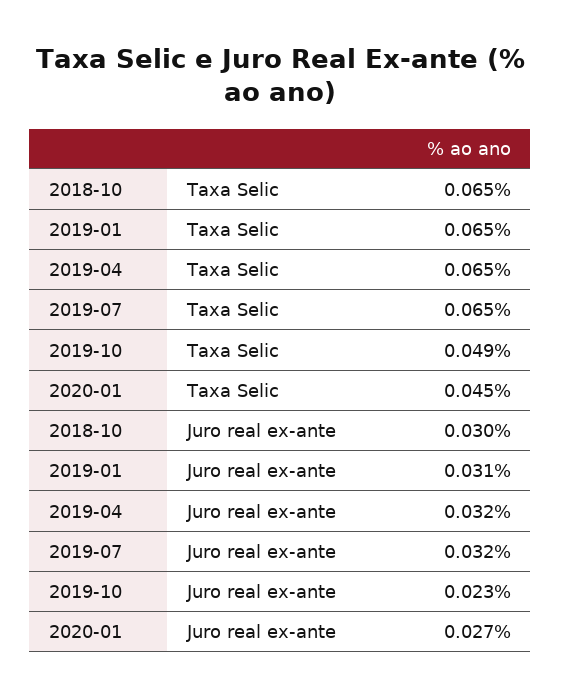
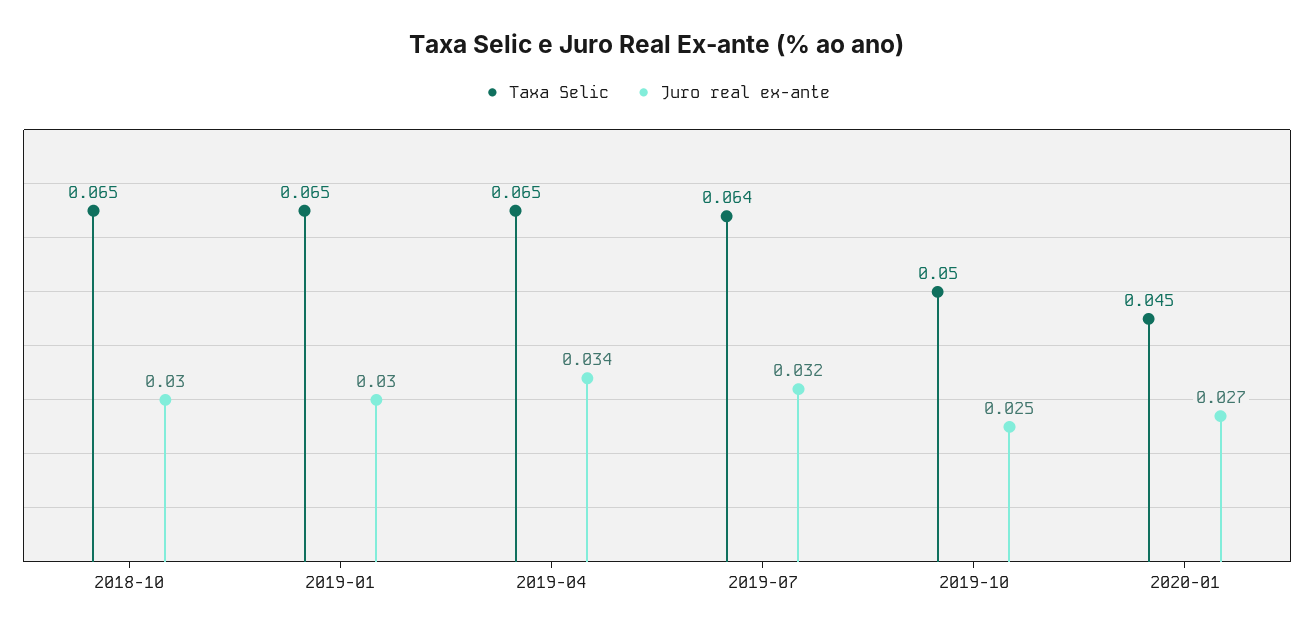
  {
    "Taxa Selic": {
      "2018-10": 0.065,
      "2019-01": 0.065,
      "2019-04": 0.065,
-     "2019-07": 0.065,
+     "2019-07": 0.064,
-     "2019-10": 0.049,
+     "2019-10": 0.05,
      "2020-01": 0.045
    },
    "Juro real ex-ante": {
      "2018-10": 0.03,
-     "2019-01": 0.031,
+     "2019-01": 0.03,
-     "2019-04": 0.032,
+     "2019-04": 0.034,
      "2019-07": 0.032,
-     "2019-10": 0.023,
+     "2019-10": 0.025,
      "2020-01": 0.027
    }
  }

